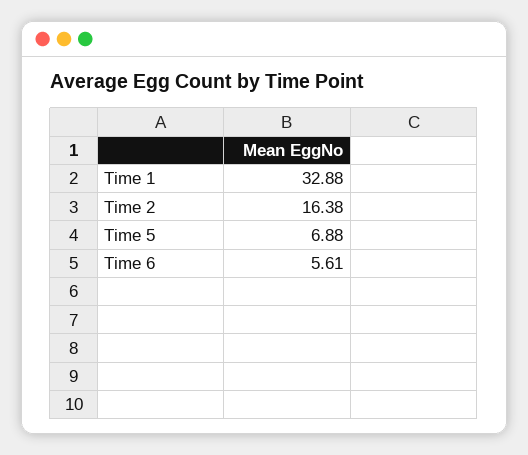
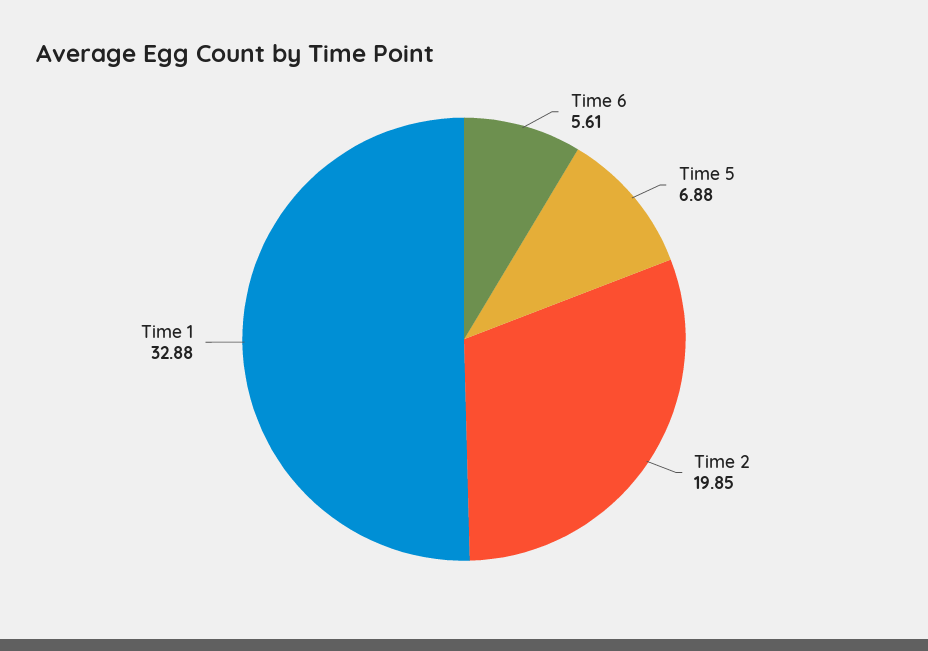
  {
    "Time 1": 32.88,
-   "Time 2": 16.38,
+   "Time 2": 19.85,
    "Time 5": 6.88,
    "Time 6": 5.61
  }

